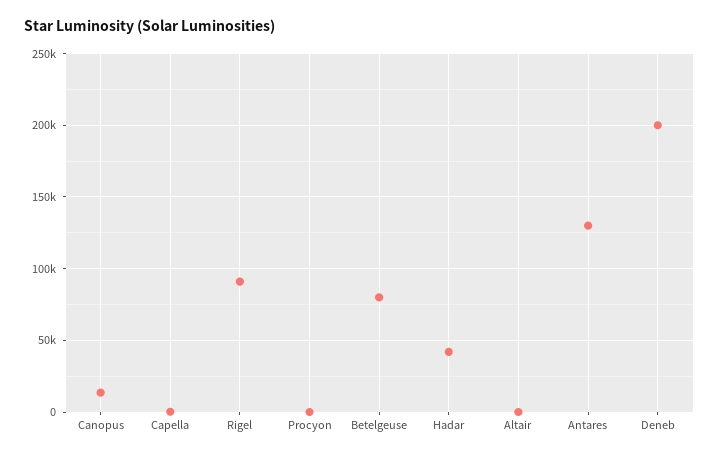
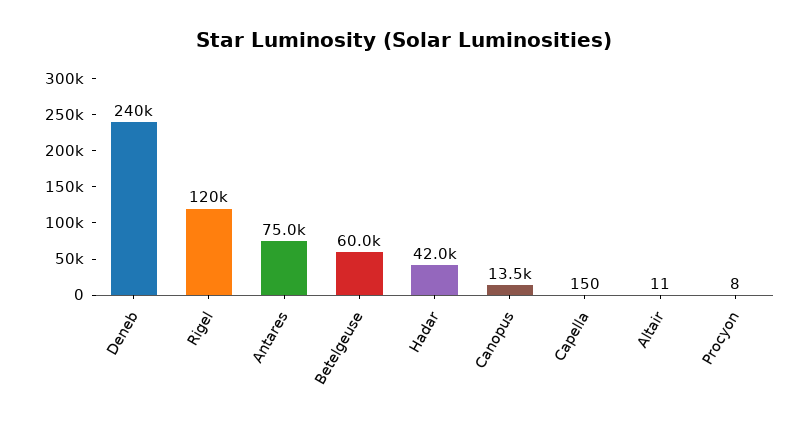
  {
    "Canopus": 13500,
    "Capella": 150,
-   "Rigel": 90000,
+   "Rigel": 120000,
    "Procyon": 8,
-   "Betelgeuse": 80000,
+   "Betelgeuse": 60000,
    "Hadar": 42000,
    "Altair": 11,
-   "Antares": 130000,
+   "Antares": 75000,
-   "Deneb": 200000
+   "Deneb": 240000
  }

